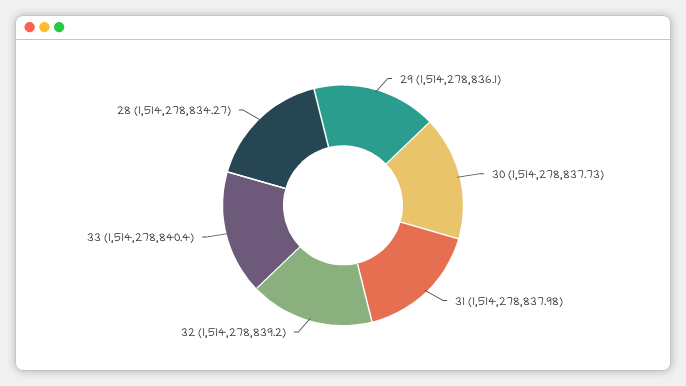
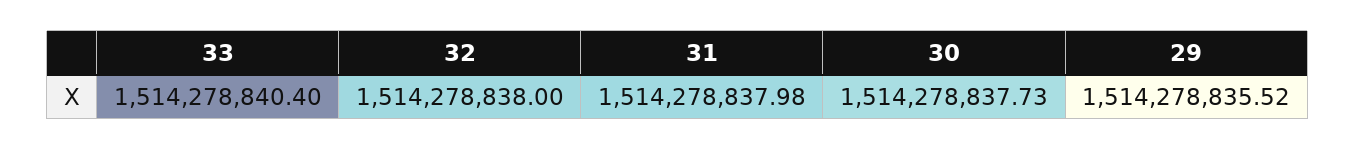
  {
-   "29": 1514278836.1,
+   "29": 1514278835.52,
    "30": 1514278837.73,
    "31": 1514278837.98,
-   "32": 1514278839.2,
+   "32": 1514278838,
-   "33": 1514278840.4,
+   "33": 1514278840.4
-   "28": 1514278834.27
  }

